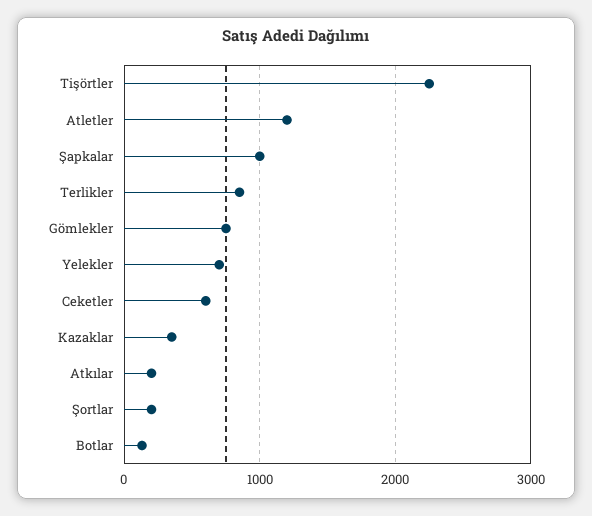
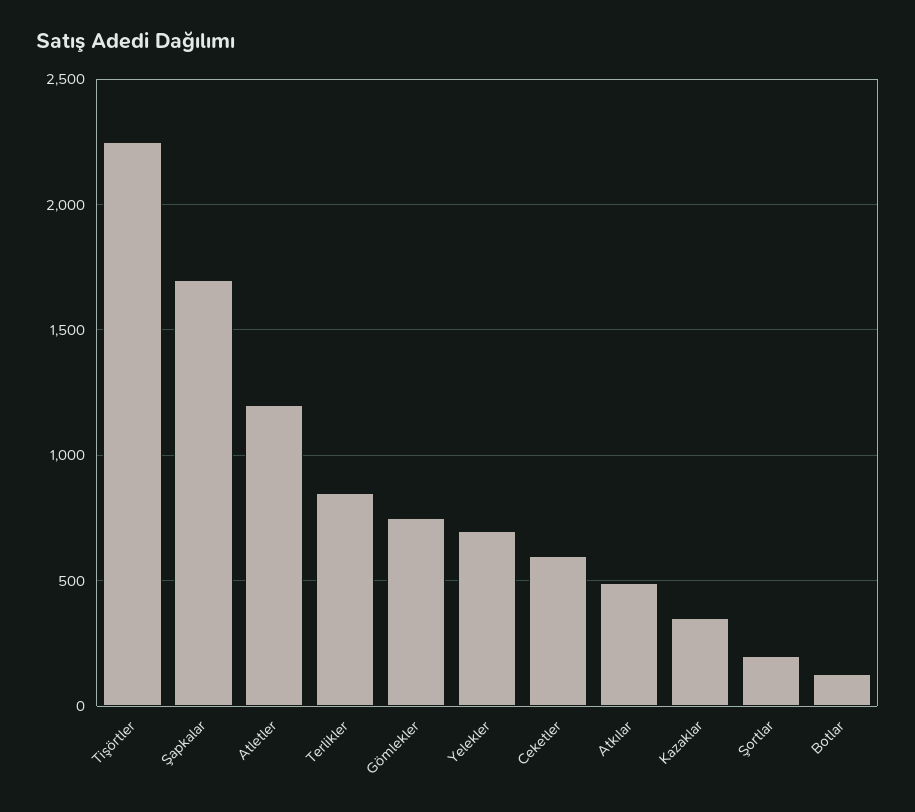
  {
    "Tişörtler": 2250,
    "Atletler": 1200,
-   "Şapkalar": 1000,
+   "Şapkalar": 1700,
    "Terlikler": 850,
    "Gömlekler": 750,
    "Yelekler": 700,
    "Ceketler": 600,
    "Kazaklar": 350,
-   "Atkılar": 200,
+   "Atkılar": 500,
    "Şortlar": 200,
    "Botlar": 150
  }

